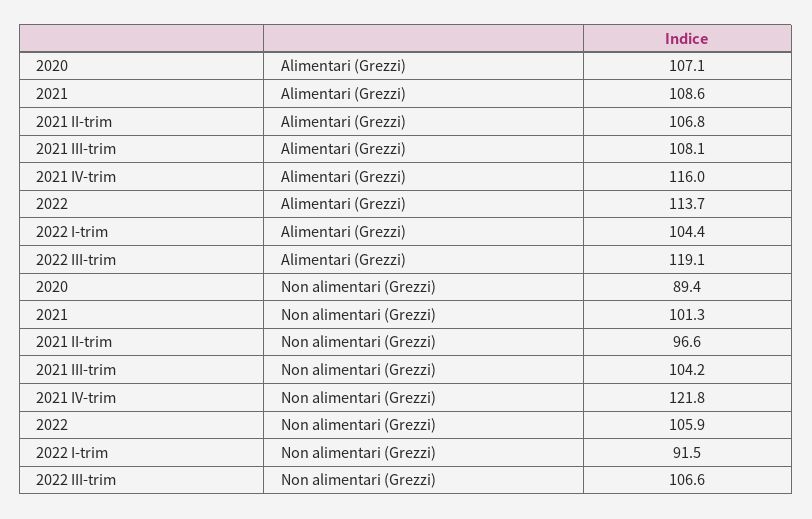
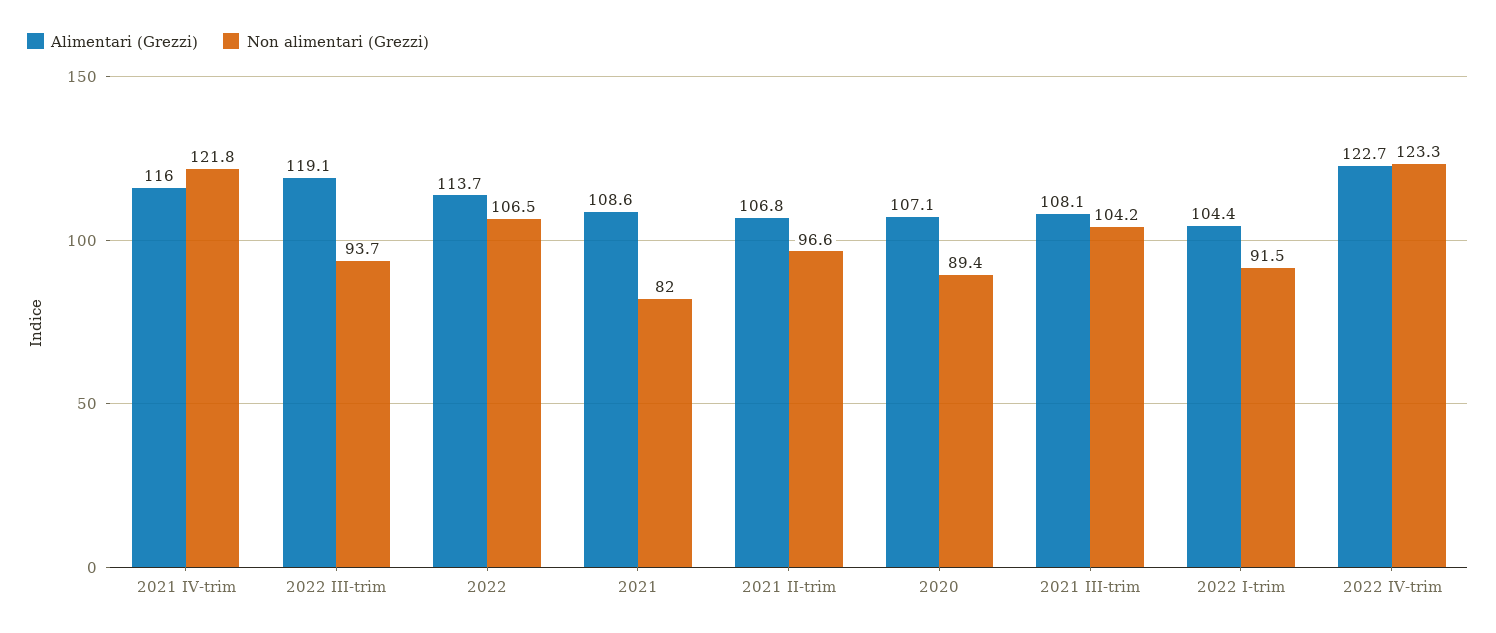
  {
    "Alimentari (Grezzi)": {
      "2020": 107.1,
      "2021": 108.6,
      "2021 II-trim": 106.8,
      "2021 III-trim": 108.1,
      "2021 IV-trim": 116,
      "2022": 113.7,
      "2022 I-trim": 104.4,
-     "2022 III-trim": 119.1
+     "2022 III-trim": 119.1,
+     "2022 IV-trim": 122.7
    },
    "Non alimentari (Grezzi)": {
      "2020": 89.4,
-     "2021": 101.3,
+     "2021": 82,
      "2021 II-trim": 96.6,
      "2021 III-trim": 104.2,
      "2021 IV-trim": 121.8,
-     "2022": 105.9,
+     "2022": 106.5,
      "2022 I-trim": 91.5,
-     "2022 III-trim": 106.6
+     "2022 III-trim": 93.7,
+     "2022 IV-trim": 123.3
    }
  }

